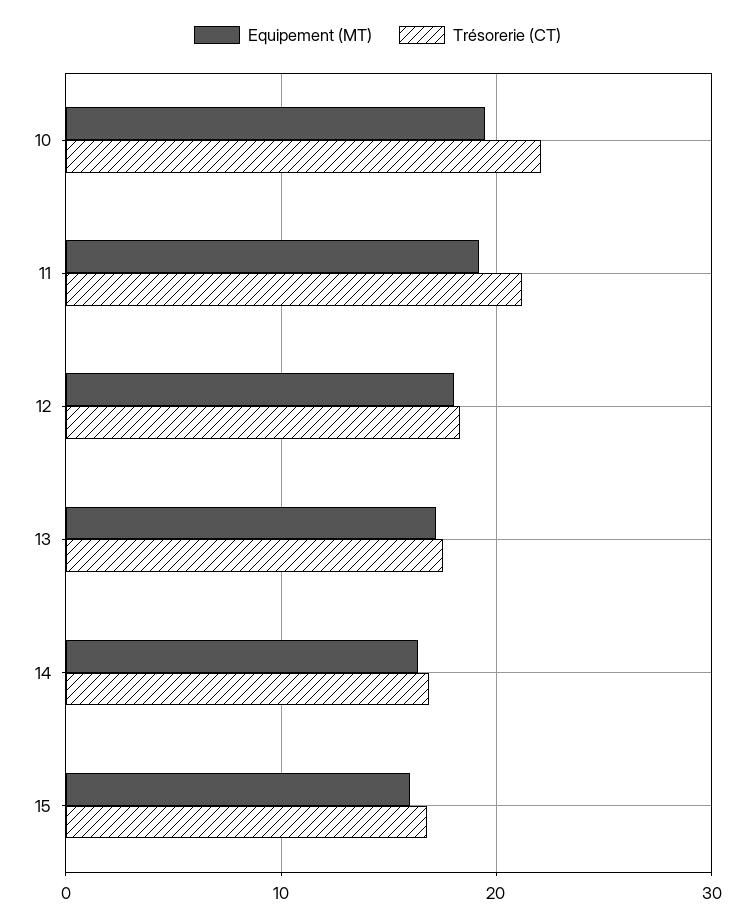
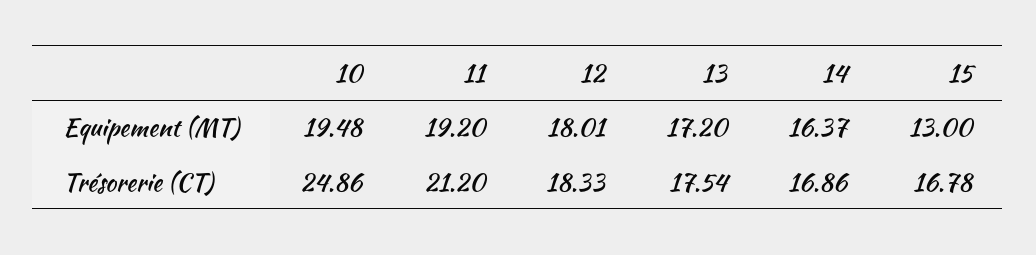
  {
    "Equipement (MT)": {
      "10": 19.48,
      "11": 19.2,
      "12": 18.01,
      "13": 17.2,
      "14": 16.37,
-     "15": 16
+     "15": 13
    },
    "Trésorerie (CT)": {
-     "10": 22,
+     "10": 24.86,
      "11": 21.2,
      "12": 18.33,
      "13": 17.54,
      "14": 16.86,
      "15": 16.78
    }
  }

